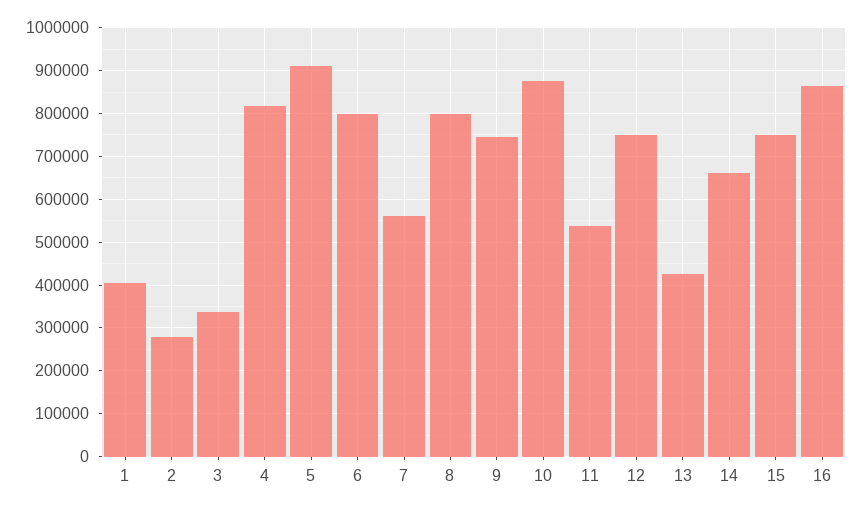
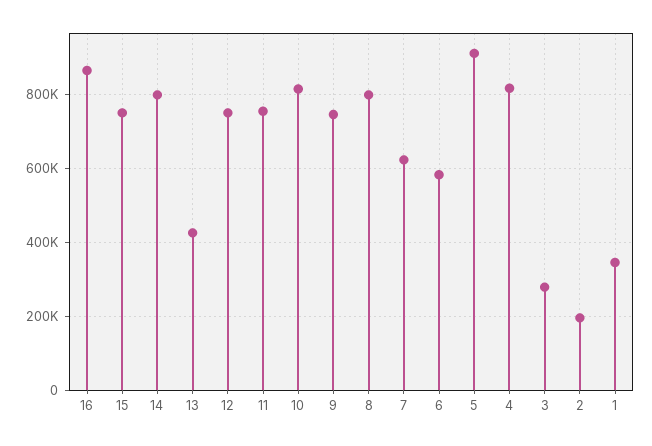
  {
-   "1": 400000,
+   "1": 340000,
-   "2": 280000,
+   "2": 200000,
-   "3": 340000,
+   "3": 280000,
    "4": 820000,
    "5": 920000,
-   "6": 800000,
+   "6": 580000,
-   "7": 560000,
+   "7": 620000,
    "8": 800000,
    "9": 740000,
-   "10": 880000,
+   "10": 820000,
-   "11": 540000,
+   "11": 760000,
    "12": 760000,
    "13": 420000,
-   "14": 660000,
+   "14": 800000,
    "15": 760000,
    "16": 860000
  }

